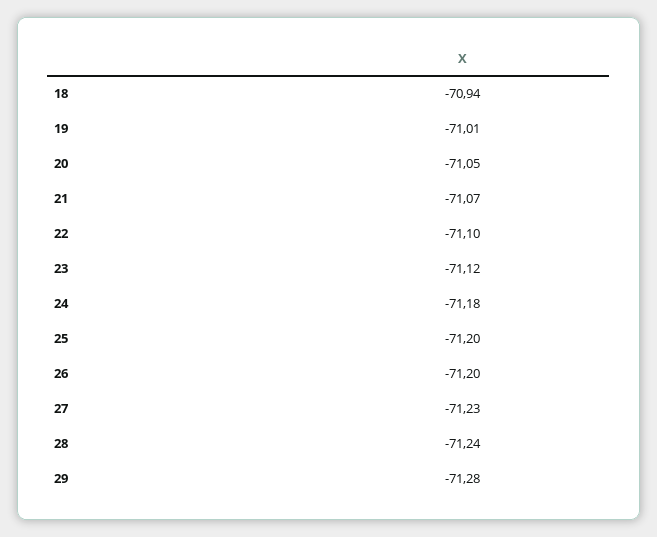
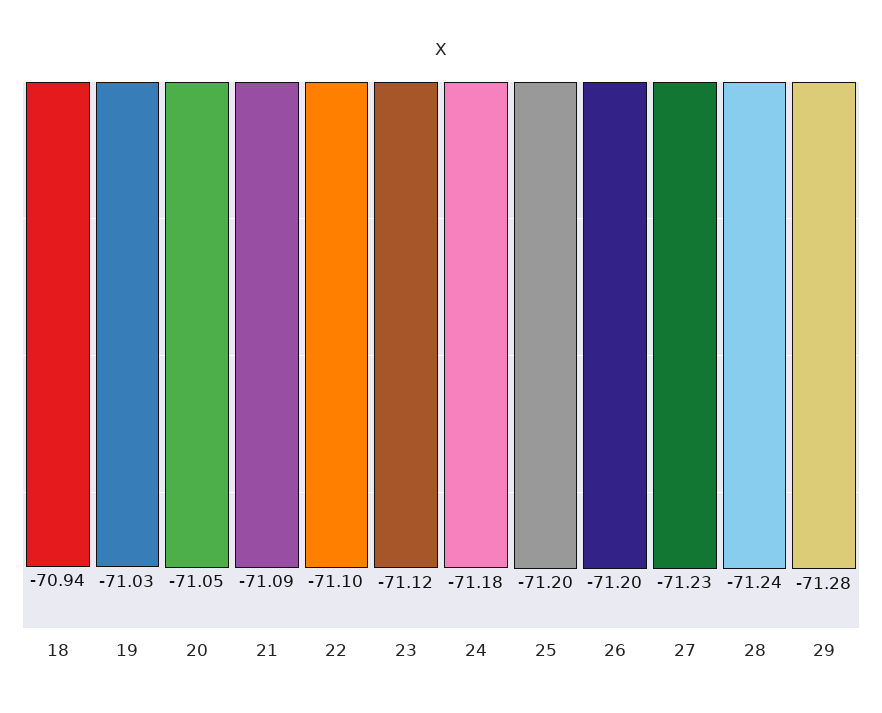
  {
    "18": -70.94,
-   "19": -71.01,
+   "19": -71.03,
    "20": -71.05,
-   "21": -71.07,
+   "21": -71.09,
    "22": -71.1,
    "23": -71.12,
    "24": -71.18,
    "25": -71.2,
    "26": -71.2,
    "27": -71.23,
    "28": -71.24,
    "29": -71.28
  }

